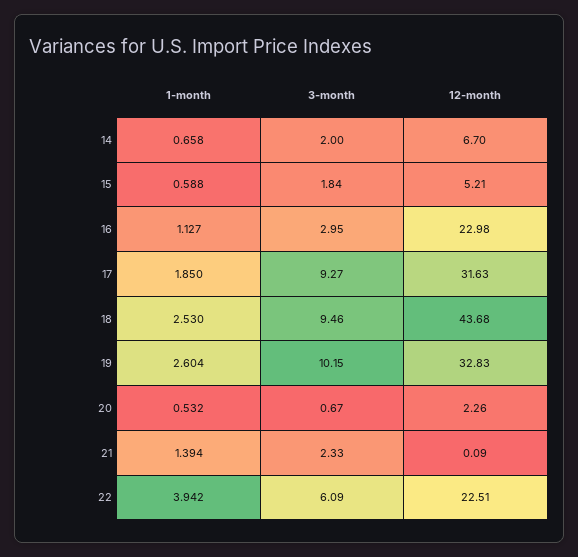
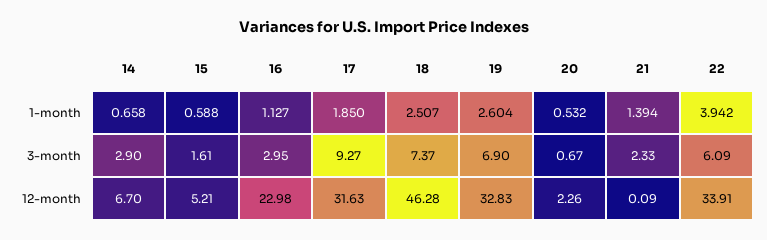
  {
    "1-month": {
      "14": 0.658,
      "15": 0.588,
      "16": 1.127,
      "17": 1.85,
-     "18": 2.53,
+     "18": 2.507,
      "19": 2.604,
      "20": 0.532,
      "21": 1.394,
      "22": 3.942
    },
    "3-month": {
-     "14": 2,
+     "14": 2.9,
-     "15": 1.84,
+     "15": 1.61,
      "16": 2.95,
      "17": 9.27,
-     "18": 9.46,
+     "18": 7.37,
-     "19": 10.15,
+     "19": 6.9,
      "20": 0.67,
      "21": 2.33,
      "22": 6.09
    },
    "12-month": {
      "14": 6.7,
      "15": 5.21,
      "16": 22.98,
      "17": 31.63,
-     "18": 43.68,
+     "18": 46.28,
      "19": 32.83,
      "20": 2.26,
      "21": 0.09,
-     "22": 22.51
+     "22": 33.91
    }
  }

